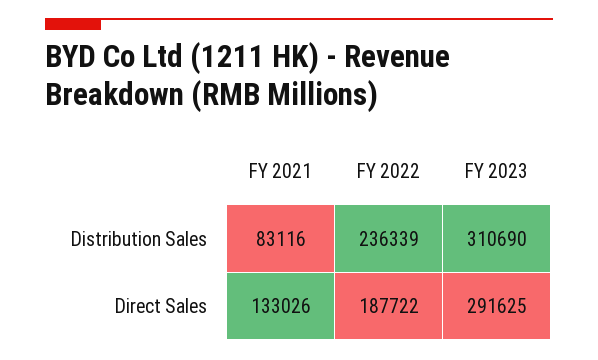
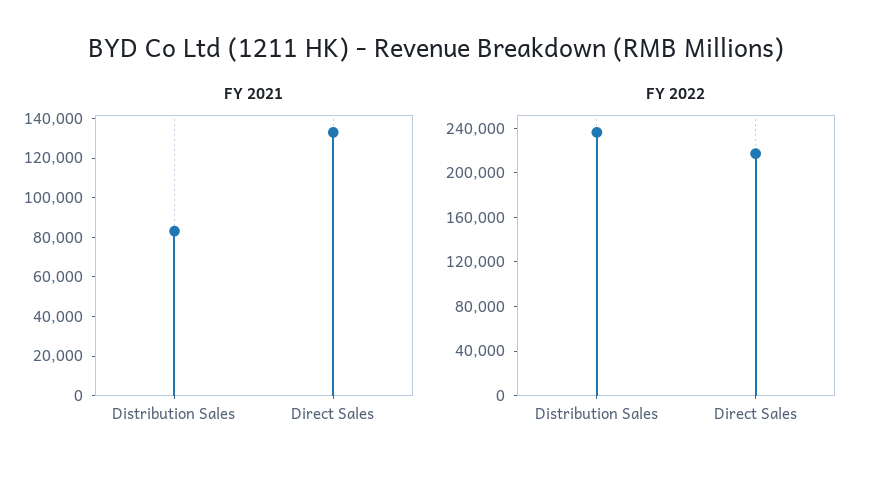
  {
    "FY 2021": {
      "Distribution Sales": 83116,
      "Direct Sales": 133026
    },
    "FY 2022": {
      "Distribution Sales": 236339,
-     "Direct Sales": 187722
+     "Direct Sales": 220000
-   },
+   }
-   "FY 2023": {
-     "Distribution Sales": 310690,
-     "Direct Sales": 291625
-   }
  }

